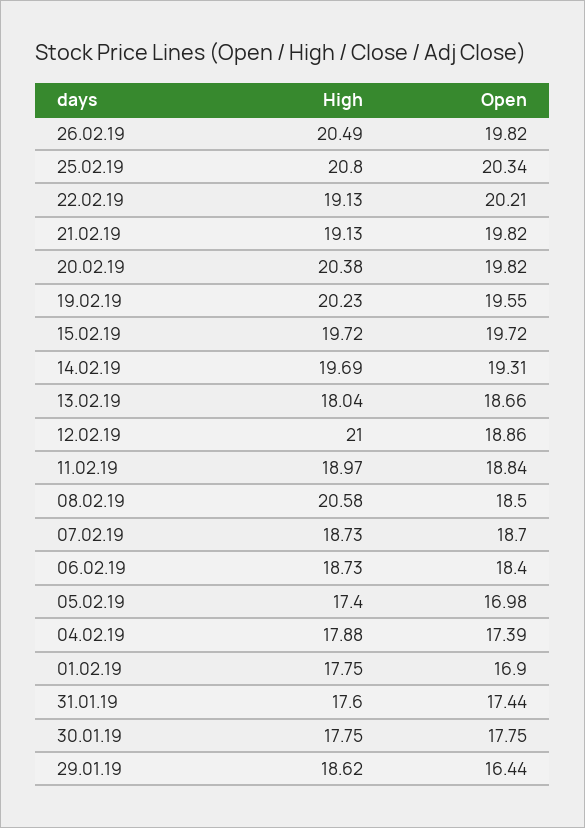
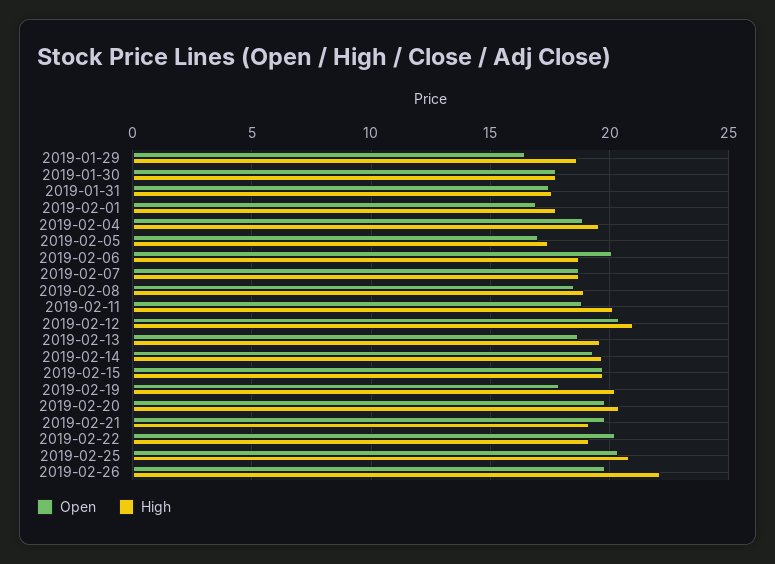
  {
    "High": {
-     "26.02.19": 20.49,
+     "26.02.19": 22,
      "25.02.19": 20.8,
      "22.02.19": 19.13,
      "21.02.19": 19.13,
      "20.02.19": 20.38,
      "19.02.19": 20.23,
      "15.02.19": 19.72,
      "14.02.19": 19.69,
-     "13.02.19": 18.04,
+     "13.02.19": 19.5,
      "12.02.19": 21,
-     "11.02.19": 18.97,
+     "11.02.19": 20,
-     "08.02.19": 20.58,
+     "08.02.19": 19,
      "07.02.19": 18.73,
      "06.02.19": 18.73,
      "05.02.19": 17.4,
-     "04.02.19": 17.88,
+     "04.02.19": 19.5,
      "01.02.19": 17.75,
      "31.01.19": 17.6,
      "30.01.19": 17.75,
      "29.01.19": 18.62
    },
    "Open": {
      "26.02.19": 19.82,
      "25.02.19": 20.34,
      "22.02.19": 20.21,
      "21.02.19": 19.82,
      "20.02.19": 19.82,
-     "19.02.19": 19.55,
+     "19.02.19": 18,
      "15.02.19": 19.72,
      "14.02.19": 19.31,
      "13.02.19": 18.66,
-     "12.02.19": 18.86,
+     "12.02.19": 20.5,
      "11.02.19": 18.84,
      "08.02.19": 18.5,
      "07.02.19": 18.7,
-     "06.02.19": 18.4,
+     "06.02.19": 20,
      "05.02.19": 16.98,
-     "04.02.19": 17.39,
+     "04.02.19": 19,
      "01.02.19": 16.9,
      "31.01.19": 17.44,
      "30.01.19": 17.75,
      "29.01.19": 16.44
    }
  }

